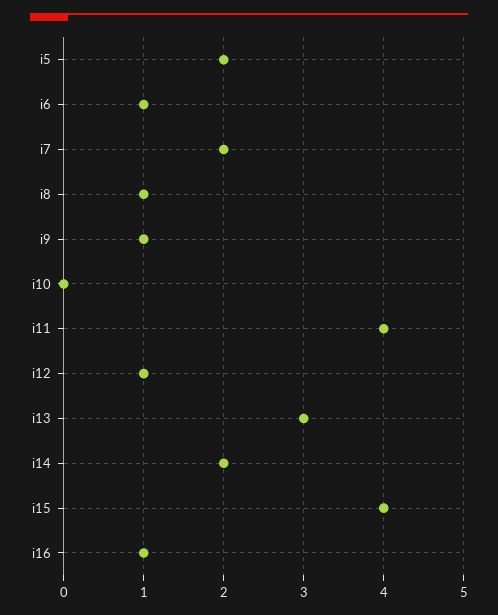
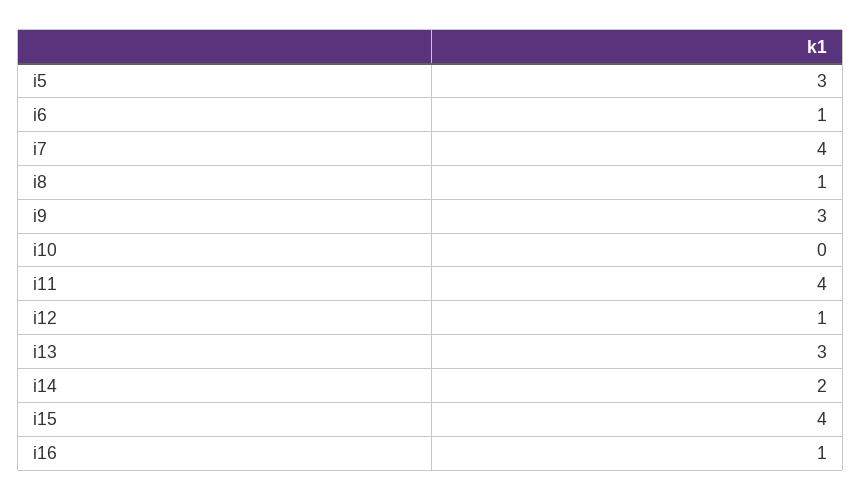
  {
-   "i5": 2,
+   "i5": 3,
    "i6": 1,
-   "i7": 2,
+   "i7": 4,
    "i8": 1,
-   "i9": 1,
+   "i9": 3,
    "i10": 0,
    "i11": 4,
    "i12": 1,
    "i13": 3,
    "i14": 2,
    "i15": 4,
    "i16": 1
  }

